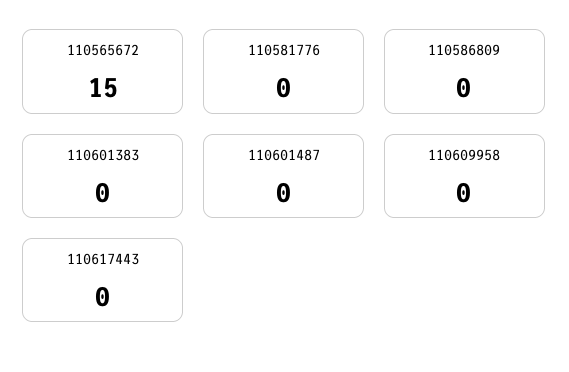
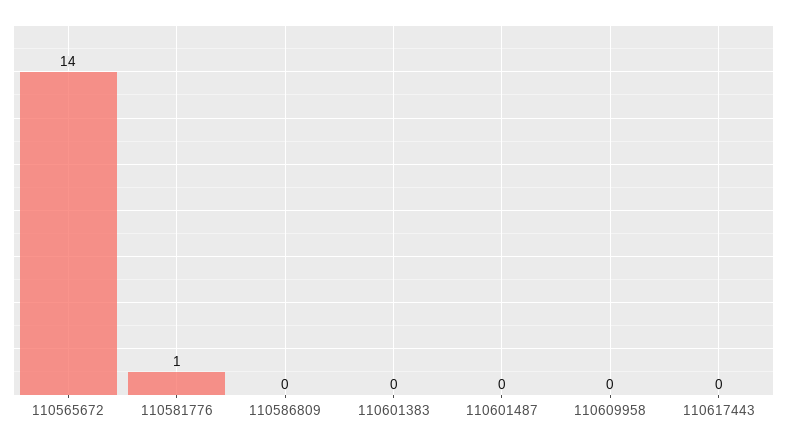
  {
-   "110565672": 15,
+   "110565672": 14,
-   "110581776": 0,
+   "110581776": 1,
    "110586809": 0,
    "110601383": 0,
    "110601487": 0,
    "110609958": 0,
    "110617443": 0
  }

